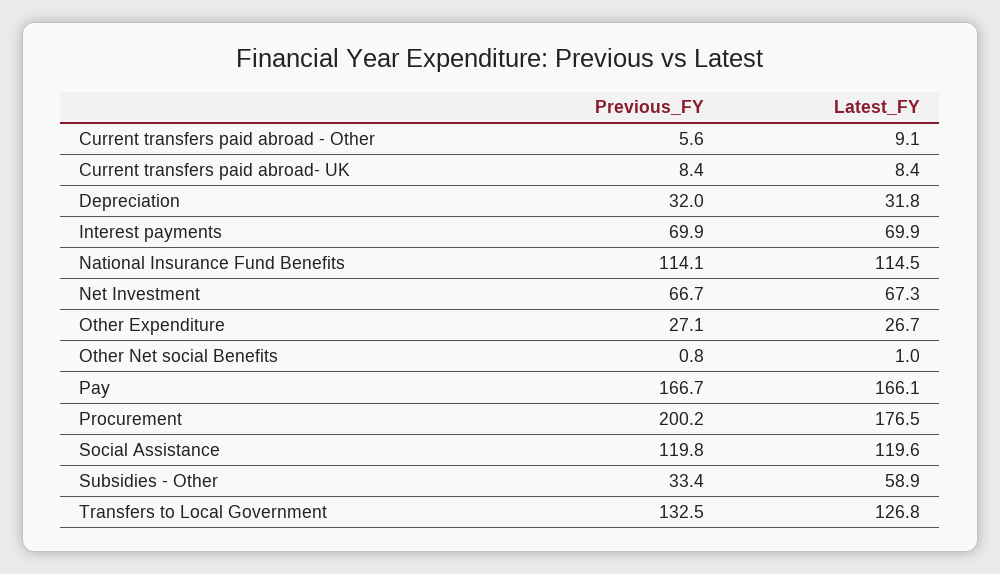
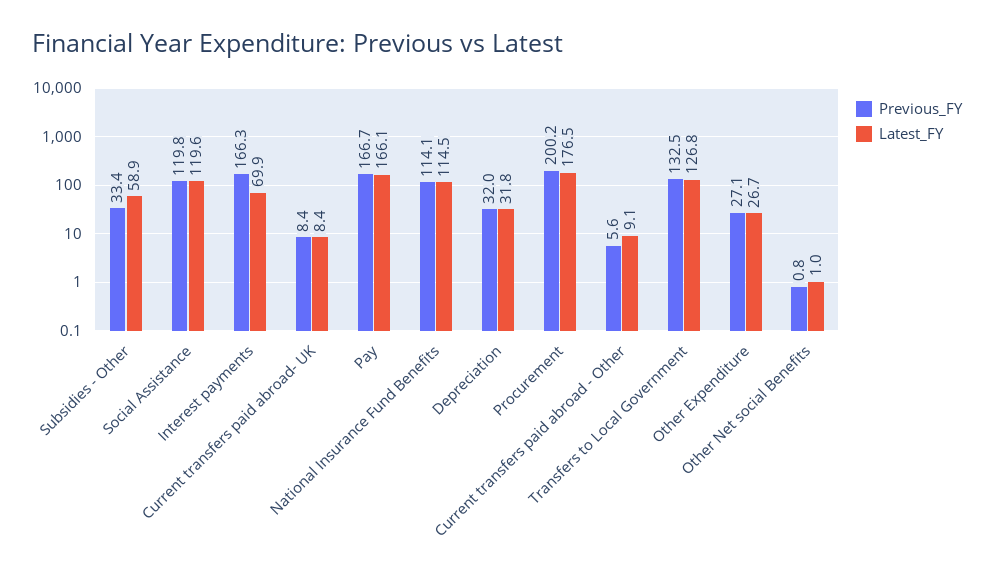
  {
    "Previous_FY": {
      "Current transfers paid abroad - Other": 5.6,
      "Current transfers paid abroad- UK": 8.4,
      "Depreciation": 32,
-     "Interest payments": 69.9,
+     "Interest payments": 166.3,
      "National Insurance Fund Benefits": 114.1,
-     "Net Investment": 66.7,
      "Other Expenditure": 27.1,
      "Other Net social Benefits": 0.8,
      "Pay": 166.7,
      "Procurement": 200.2,
      "Social Assistance": 119.8,
      "Subsidies - Other": 33.4,
      "Transfers to Local Government": 132.5
    },
    "Latest_FY": {
      "Current transfers paid abroad - Other": 9.1,
      "Current transfers paid abroad- UK": 8.4,
      "Depreciation": 31.8,
      "Interest payments": 69.9,
      "National Insurance Fund Benefits": 114.5,
-     "Net Investment": 67.3,
      "Other Expenditure": 26.7,
      "Other Net social Benefits": 1,
      "Pay": 166.1,
      "Procurement": 176.5,
      "Social Assistance": 119.6,
      "Subsidies - Other": 58.9,
      "Transfers to Local Government": 126.8
    }
  }

